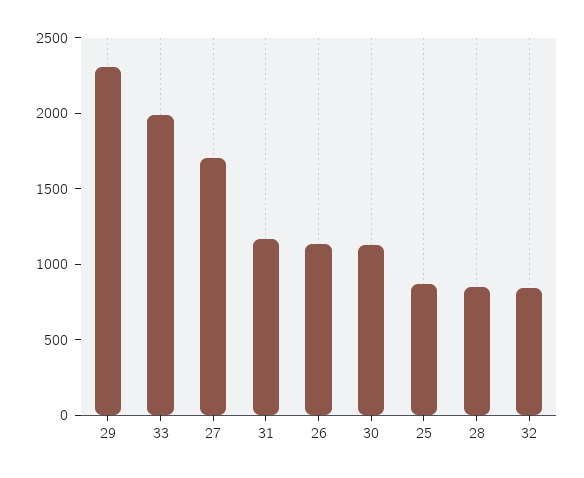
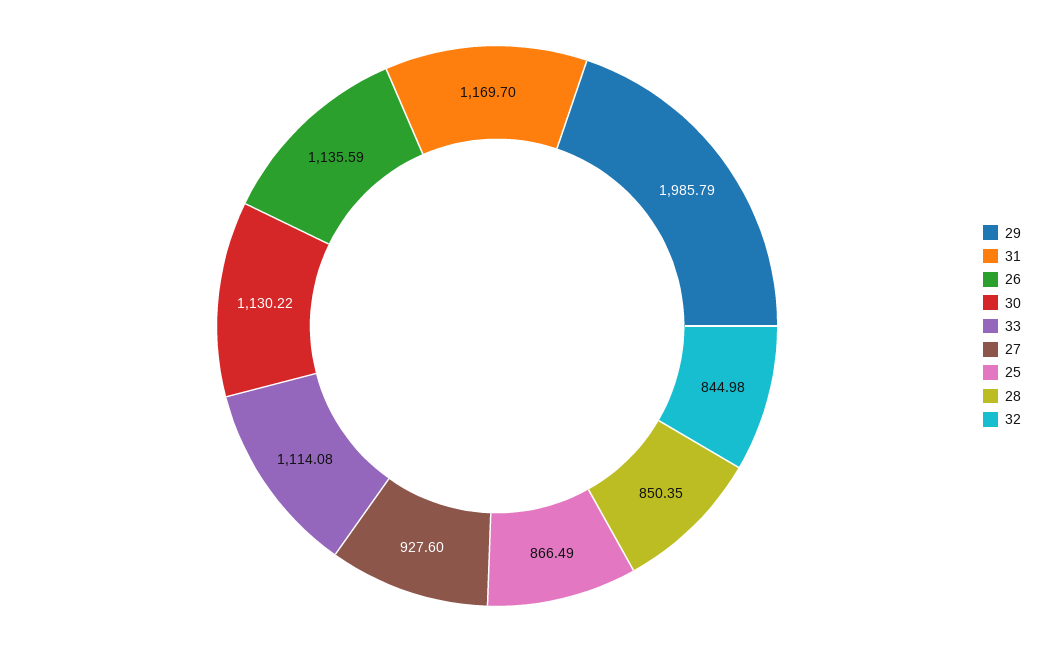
  {
-   "29": 2300,
+   "29": 1985.79,
-   "33": 2000,
+   "33": 1114.08,
-   "27": 1700,
+   "27": 927.6,
    "31": 1169.7,
    "26": 1135.59,
    "30": 1130.22,
    "25": 866.49,
    "28": 850.35,
    "32": 844.98
  }

